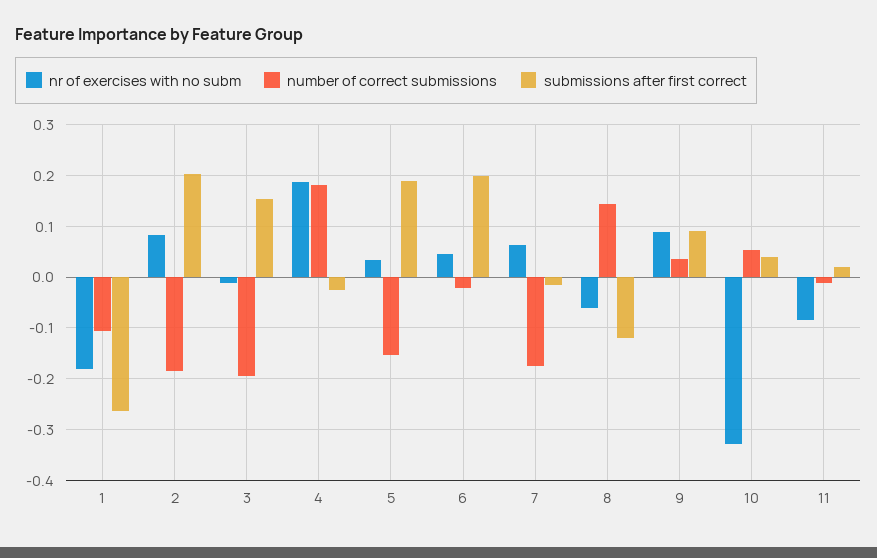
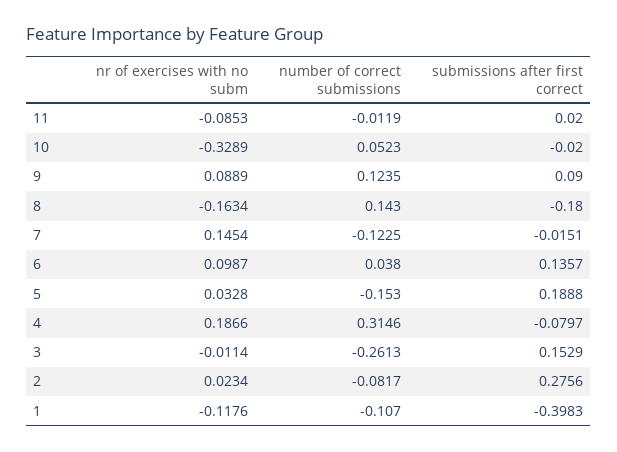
  {
    "nr of exercises with no subm": {
-     "1": -0.18,
+     "1": -0.1176,
-     "2": 0.08,
+     "2": 0.0234,
      "3": -0.0114,
      "4": 0.1866,
      "5": 0.0328,
-     "6": 0.04,
+     "6": 0.0987,
-     "7": 0.06,
+     "7": 0.1454,
-     "8": -0.06,
+     "8": -0.1634,
      "9": 0.0889,
      "10": -0.3289,
      "11": -0.0853
    },
    "number of correct submissions": {
      "1": -0.107,
-     "2": -0.18,
+     "2": -0.0817,
-     "3": -0.2,
+     "3": -0.2613,
-     "4": 0.18,
+     "4": 0.3146,
      "5": -0.153,
-     "6": -0.02,
+     "6": 0.038,
-     "7": -0.18,
+     "7": -0.1225,
      "8": 0.143,
-     "9": 0.04,
+     "9": 0.1235,
      "10": 0.0523,
      "11": -0.0119
    },
    "submissions after first correct": {
-     "1": -0.26,
+     "1": -0.3983,
-     "2": 0.2,
+     "2": 0.2756,
      "3": 0.1529,
-     "4": -0.02,
+     "4": -0.0797,
      "5": 0.1888,
-     "6": 0.2,
+     "6": 0.1357,
      "7": -0.0151,
-     "8": -0.12,
+     "8": -0.18,
      "9": 0.09,
-     "10": 0.04,
+     "10": -0.02,
      "11": 0.02
    }
  }

